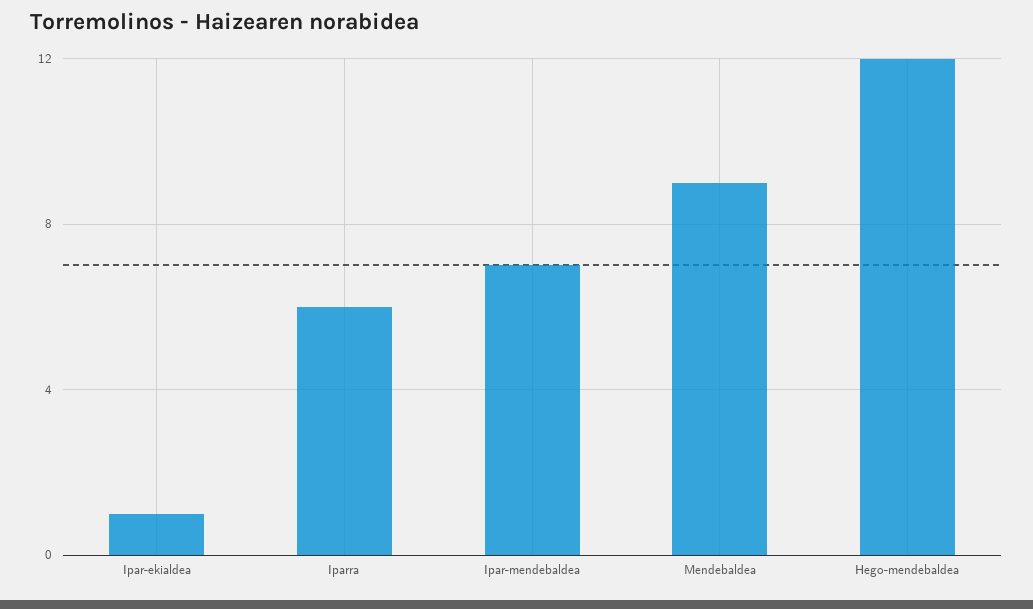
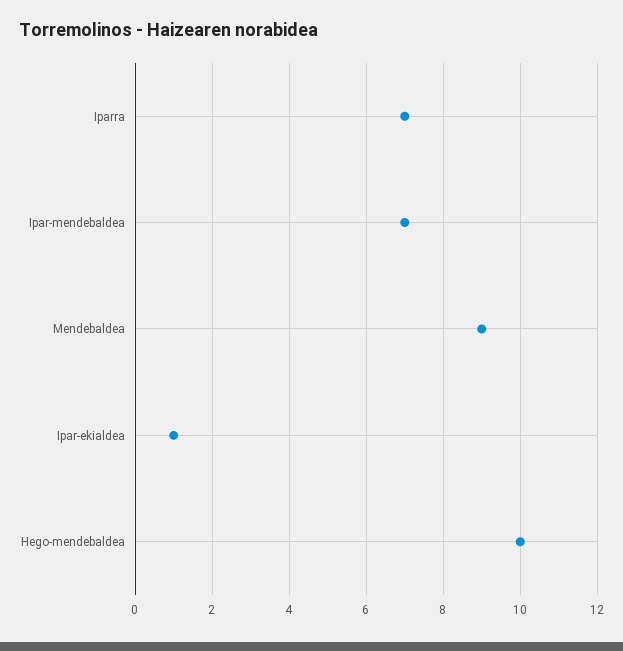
  {
    "Ipar-ekialdea": 1,
-   "Iparra": 6,
+   "Iparra": 7,
    "Ipar-mendebaldea": 7,
    "Mendebaldea": 9,
-   "Hego-mendebaldea": 12
+   "Hego-mendebaldea": 10
  }

